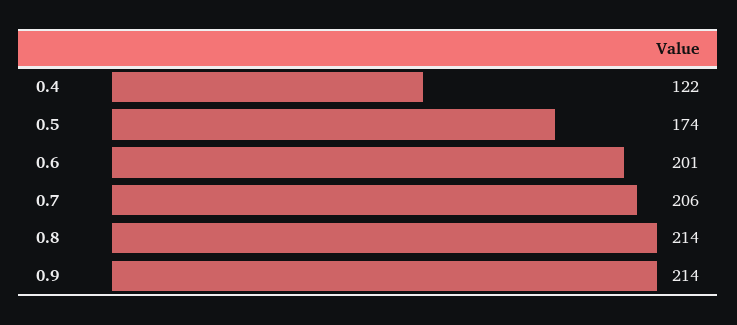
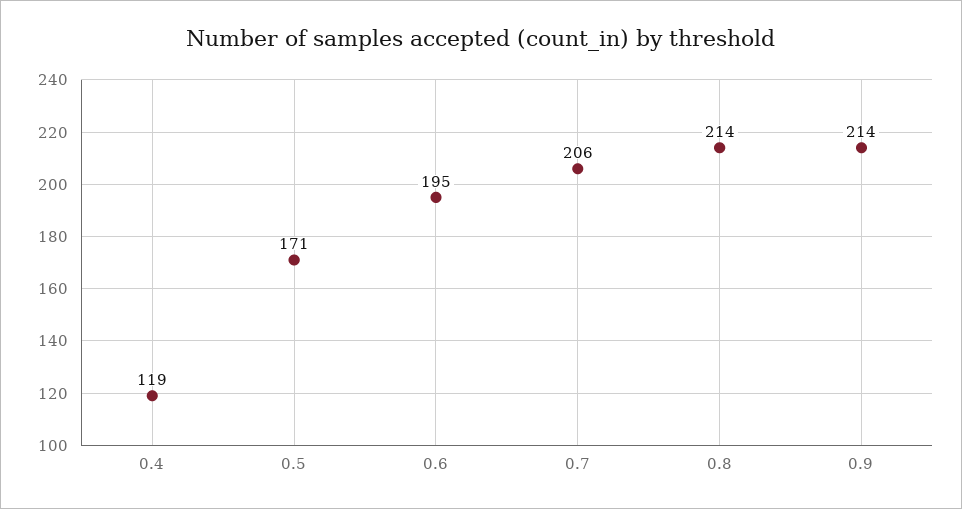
  {
-   "0.4": 122,
+   "0.4": 119,
-   "0.5": 174,
+   "0.5": 171,
-   "0.6": 201,
+   "0.6": 195,
    "0.7": 206,
    "0.8": 214,
    "0.9": 214
  }

